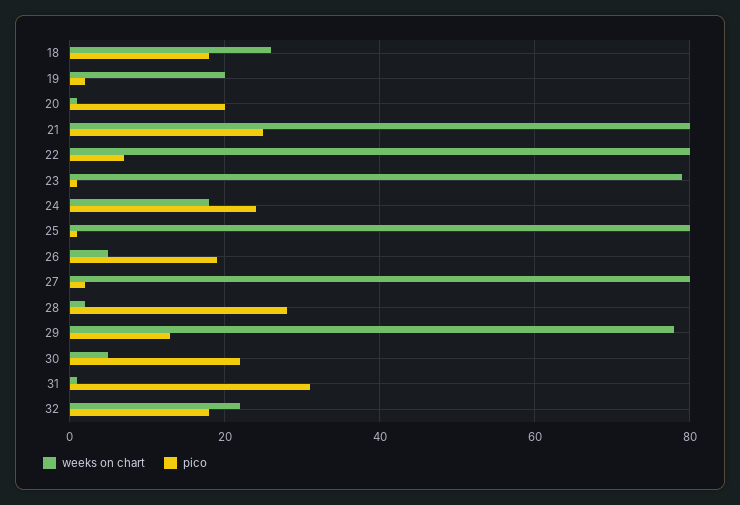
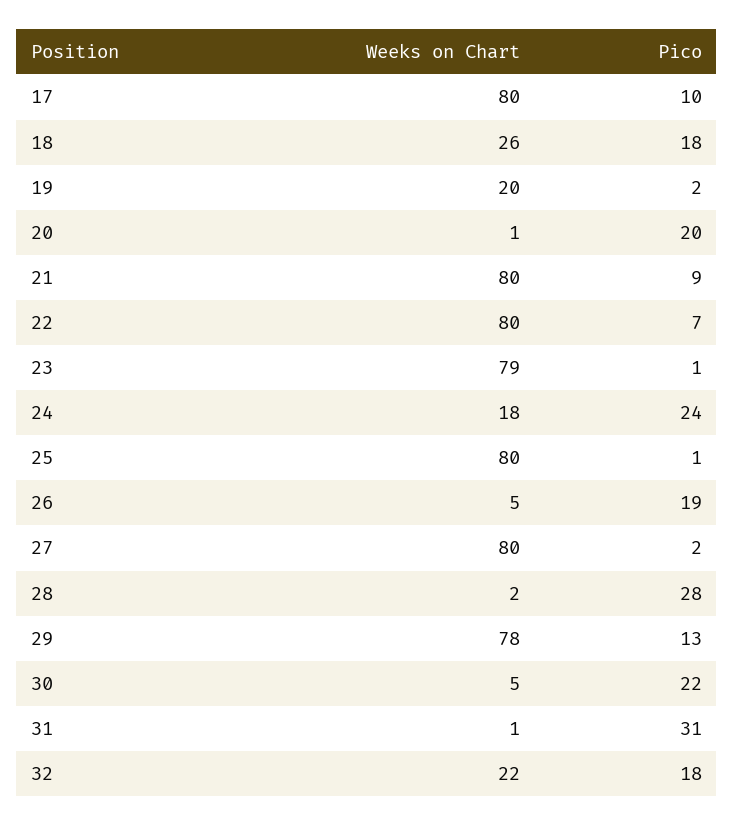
  {
    "weeks on chart": {
      "18": 26,
      "19": 20,
      "20": 1,
      "21": 80,
      "22": 80,
      "23": 79,
      "24": 18,
      "25": 80,
      "26": 5,
      "27": 80,
      "28": 2,
      "29": 78,
      "30": 5,
      "31": 1,
-     "32": 22
+     "32": 22,
+     "17": 80
    },
    "pico": {
      "18": 18,
      "19": 2,
      "20": 20,
-     "21": 25,
+     "21": 9,
      "22": 7,
      "23": 1,
      "24": 24,
      "25": 1,
      "26": 19,
      "27": 2,
      "28": 28,
      "29": 13,
      "30": 22,
      "31": 31,
-     "32": 18
+     "32": 18,
+     "17": 10
    }
  }

